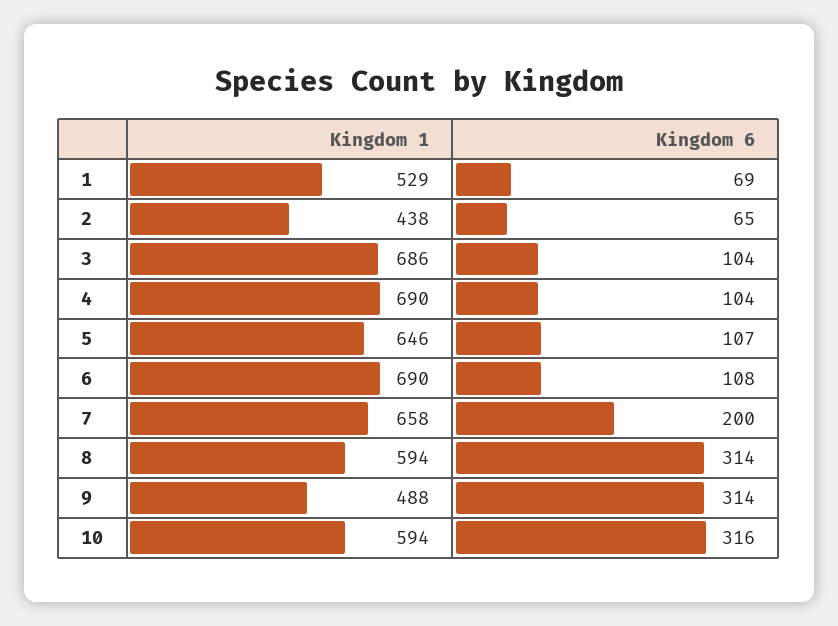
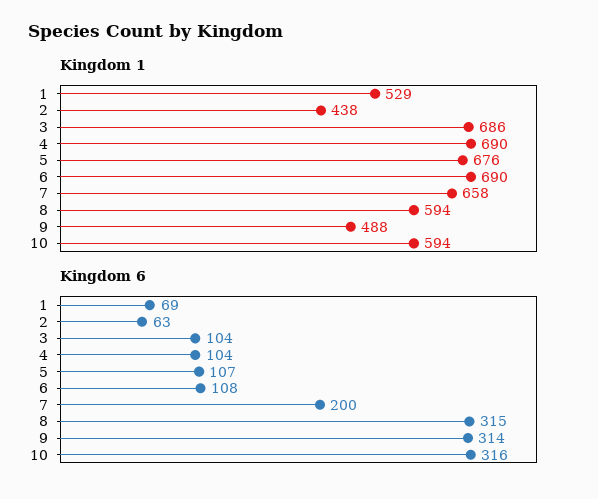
  {
    "Kingdom 1": {
      "1": 529,
      "2": 438,
      "3": 686,
      "4": 690,
-     "5": 646,
+     "5": 676,
      "6": 690,
      "7": 658,
      "8": 594,
      "9": 488,
      "10": 594
    },
    "Kingdom 6": {
      "1": 69,
-     "2": 65,
+     "2": 63,
      "3": 104,
      "4": 104,
      "5": 107,
      "6": 108,
      "7": 200,
-     "8": 314,
+     "8": 315,
      "9": 314,
      "10": 316
    }
  }

